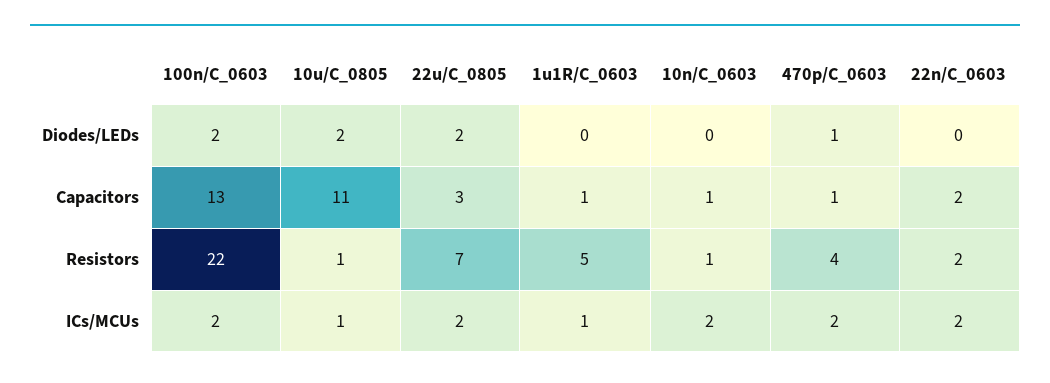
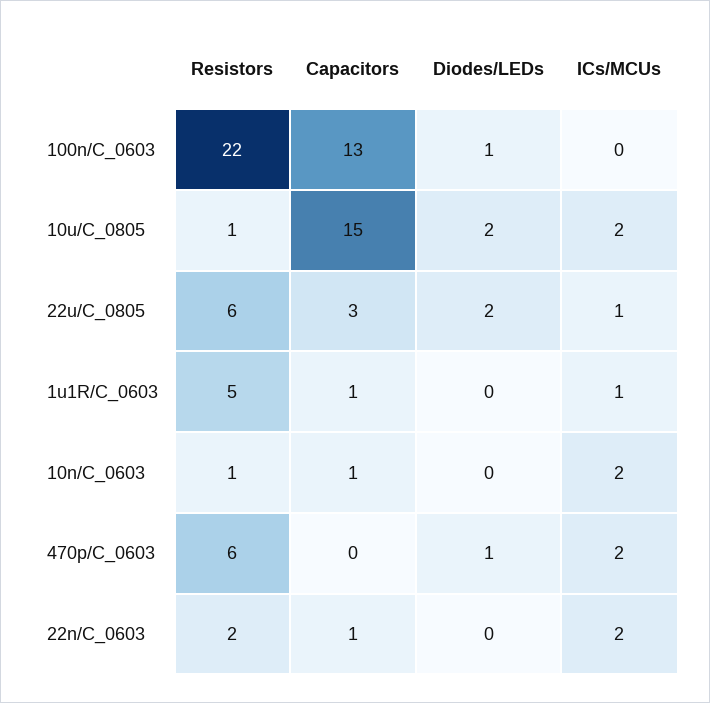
  {
    "100n/C_0603": {
-     "Diodes/LEDs": 2,
+     "Diodes/LEDs": 1,
      "Capacitors": 13,
      "Resistors": 22,
-     "ICs/MCUs": 2
+     "ICs/MCUs": 0
    },
    "10u/C_0805": {
      "Diodes/LEDs": 2,
-     "Capacitors": 11,
+     "Capacitors": 15,
      "Resistors": 1,
-     "ICs/MCUs": 1
+     "ICs/MCUs": 2
    },
    "22u/C_0805": {
      "Diodes/LEDs": 2,
      "Capacitors": 3,
-     "Resistors": 7,
+     "Resistors": 6,
-     "ICs/MCUs": 2
+     "ICs/MCUs": 1
    },
    "1u1R/C_0603": {
      "Diodes/LEDs": 0,
      "Capacitors": 1,
      "Resistors": 5,
      "ICs/MCUs": 1
    },
    "10n/C_0603": {
      "Diodes/LEDs": 0,
      "Capacitors": 1,
      "Resistors": 1,
      "ICs/MCUs": 2
    },
    "470p/C_0603": {
      "Diodes/LEDs": 1,
-     "Capacitors": 1,
+     "Capacitors": 0,
-     "Resistors": 4,
+     "Resistors": 6,
      "ICs/MCUs": 2
    },
    "22n/C_0603": {
      "Diodes/LEDs": 0,
-     "Capacitors": 2,
+     "Capacitors": 1,
      "Resistors": 2,
      "ICs/MCUs": 2
    }
  }

